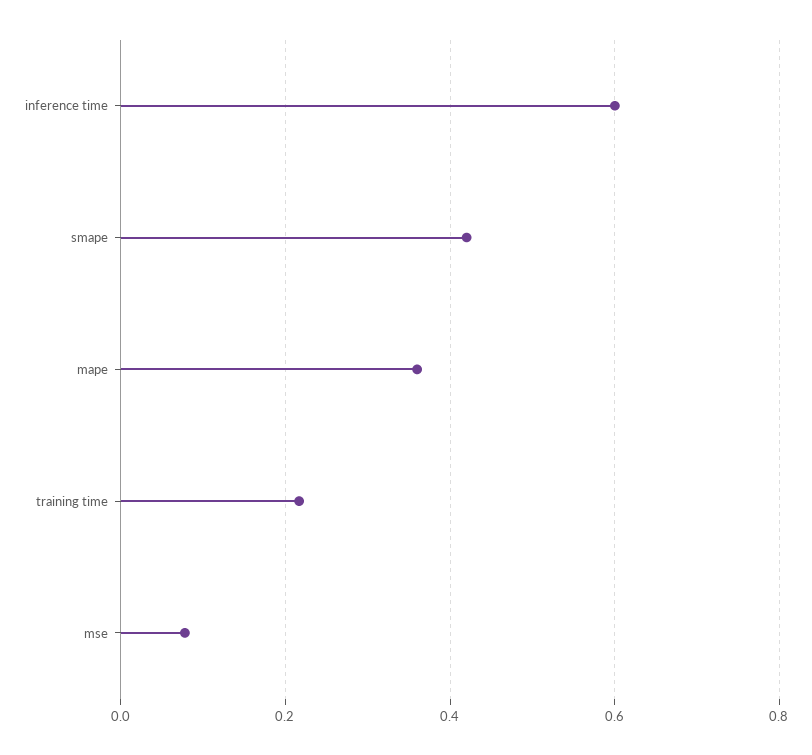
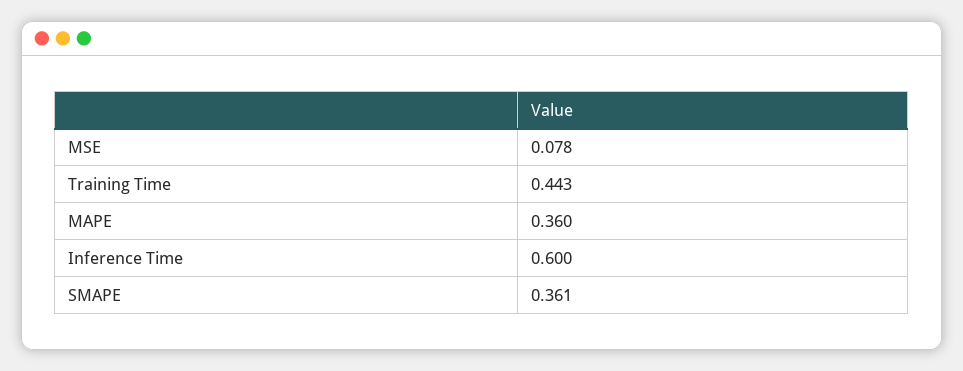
  {
    "inference time": 0.6,
-   "smape": 0.42,
+   "smape": 0.361,
    "mape": 0.36,
-   "training time": 0.22,
+   "training time": 0.443,
    "mse": 0.078
  }

